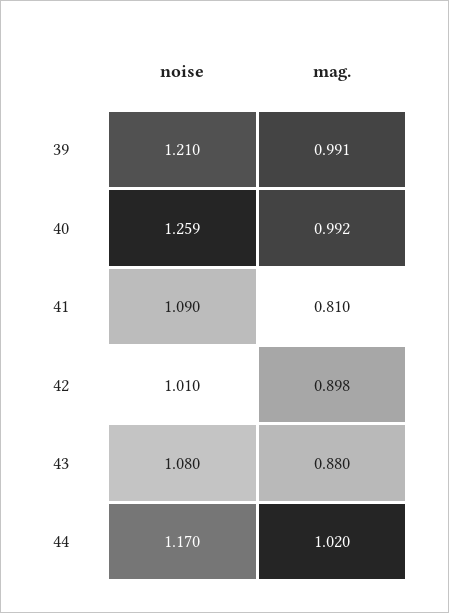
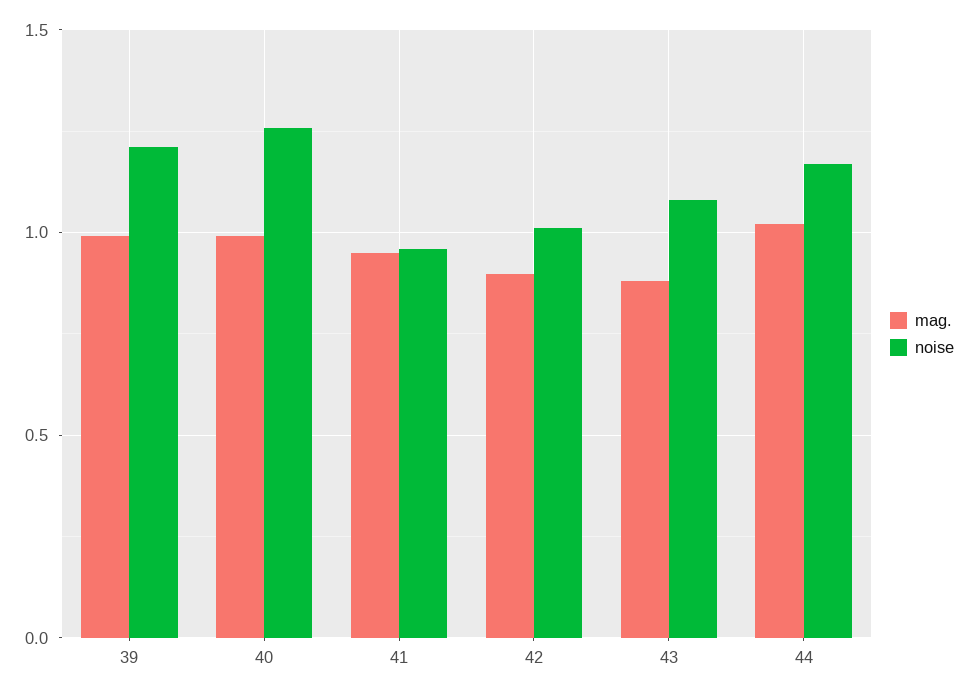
  {
    "noise": {
      "39": 1.21,
      "40": 1.259,
-     "41": 1.09,
+     "41": 0.95,
      "42": 1.01,
      "43": 1.08,
      "44": 1.17
    },
    "mag.": {
      "39": 0.991,
      "40": 0.992,
-     "41": 0.81,
+     "41": 0.95,
      "42": 0.898,
      "43": 0.88,
      "44": 1.02
    }
  }

